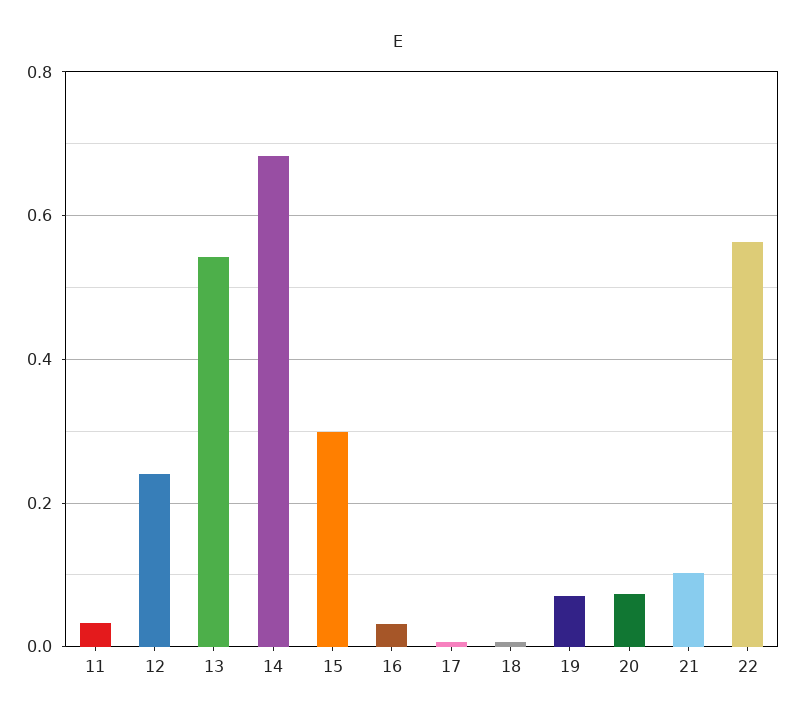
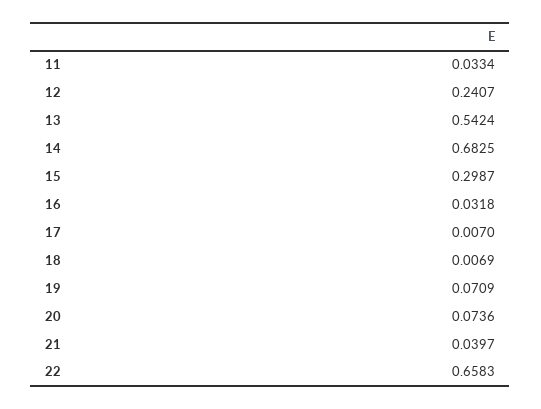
  {
    "11": 0.0334,
    "12": 0.2407,
    "13": 0.5424,
    "14": 0.6825,
    "15": 0.2987,
    "16": 0.0318,
    "17": 0.007,
    "18": 0.0069,
    "19": 0.0709,
    "20": 0.0736,
-   "21": 0.1,
+   "21": 0.0397,
-   "22": 0.56
+   "22": 0.6583
  }

